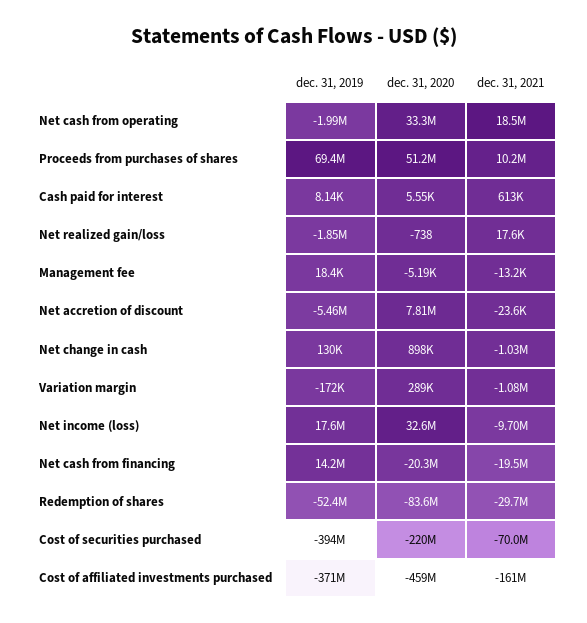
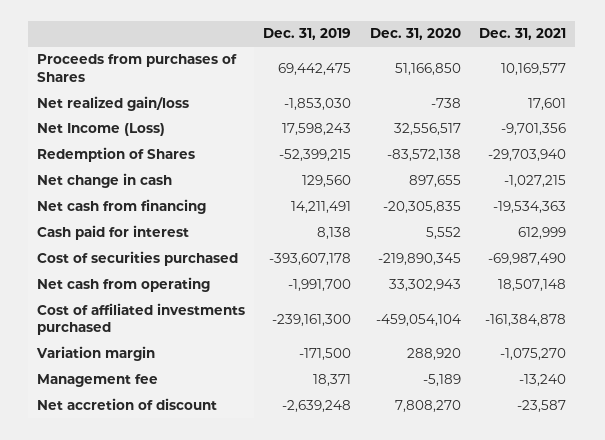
  {
    "dec. 31, 2019": {
      "Net cash from operating": -1991700,
      "Proceeds from purchases of shares": 69442475,
      "Cash paid for interest": 8138,
      "Net realized gain/loss": -1853030,
      "Management fee": 18371,
-     "Net accretion of discount": -5460000,
+     "Net accretion of discount": -2639248,
      "Net change in cash": 129560,
      "Variation margin": -171500,
      "Net income (loss)": 17598243,
      "Net cash from financing": 14211491,
      "Redemption of shares": -52399215,
      "Cost of securities purchased": -393607178,
-     "Cost of affiliated investments purchased": -371000000
+     "Cost of affiliated investments purchased": -239161300
    },
    "dec. 31, 2020": {
      "Net cash from operating": 33302943,
      "Proceeds from purchases of shares": 51166850,
      "Cash paid for interest": 5552,
      "Net realized gain/loss": -738,
      "Management fee": -5189,
      "Net accretion of discount": 7808270,
      "Net change in cash": 897655,
      "Variation margin": 288920,
      "Net income (loss)": 32556517,
      "Net cash from financing": -20305835,
      "Redemption of shares": -83572138,
      "Cost of securities purchased": -219890345,
      "Cost of affiliated investments purchased": -459054104
    },
    "dec. 31, 2021": {
      "Net cash from operating": 18507148,
      "Proceeds from purchases of shares": 10169577,
      "Cash paid for interest": 612999,
      "Net realized gain/loss": 17601,
      "Management fee": -13240,
      "Net accretion of discount": -23587,
      "Net change in cash": -1027215,
      "Variation margin": -1075270,
      "Net income (loss)": -9701356,
      "Net cash from financing": -19534363,
      "Redemption of shares": -29703940,
      "Cost of securities purchased": -69987490,
      "Cost of affiliated investments purchased": -161384878
    }
  }

